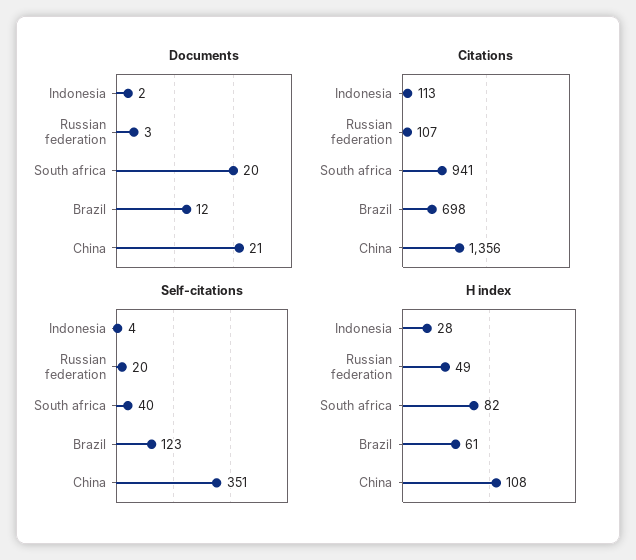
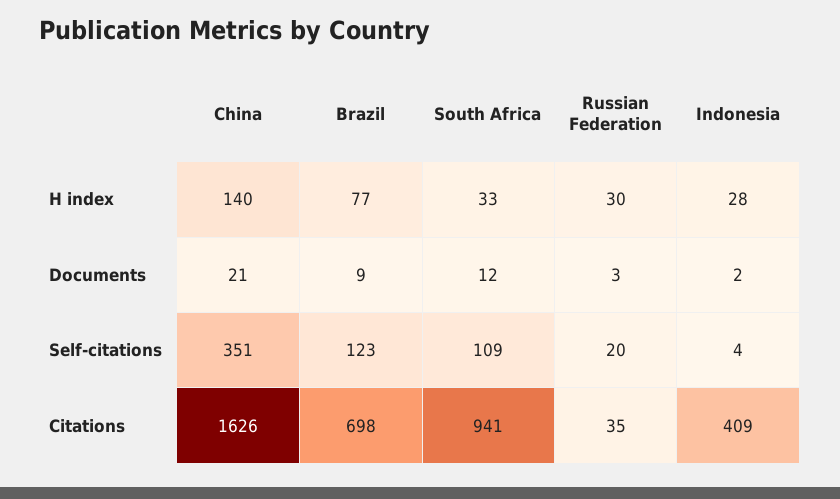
  {
    "Documents": {
      "Indonesia": 2,
      "Russian federation": 3,
-     "South africa": 20,
+     "South africa": 12,
-     "Brazil": 12,
+     "Brazil": 9,
      "China": 21
    },
    "Citations": {
-     "Indonesia": 113,
+     "Indonesia": 409,
-     "Russian federation": 107,
+     "Russian federation": 35,
      "South africa": 941,
      "Brazil": 698,
-     "China": 1356
+     "China": 1626
    },
    "Self-citations": {
      "Indonesia": 4,
      "Russian federation": 20,
-     "South africa": 40,
+     "South africa": 109,
      "Brazil": 123,
      "China": 351
    },
    "H index": {
      "Indonesia": 28,
-     "Russian federation": 49,
+     "Russian federation": 30,
-     "South africa": 82,
+     "South africa": 33,
-     "Brazil": 61,
+     "Brazil": 77,
-     "China": 108
+     "China": 140
    }
  }

